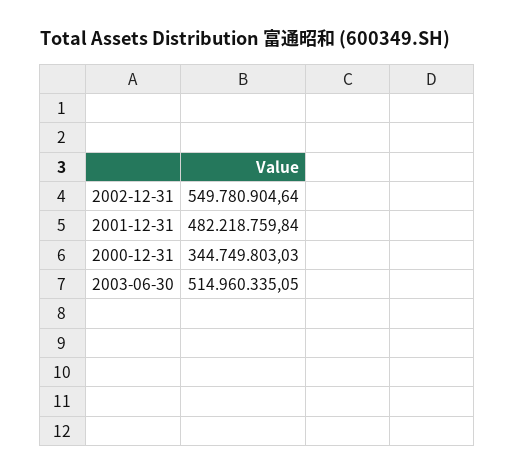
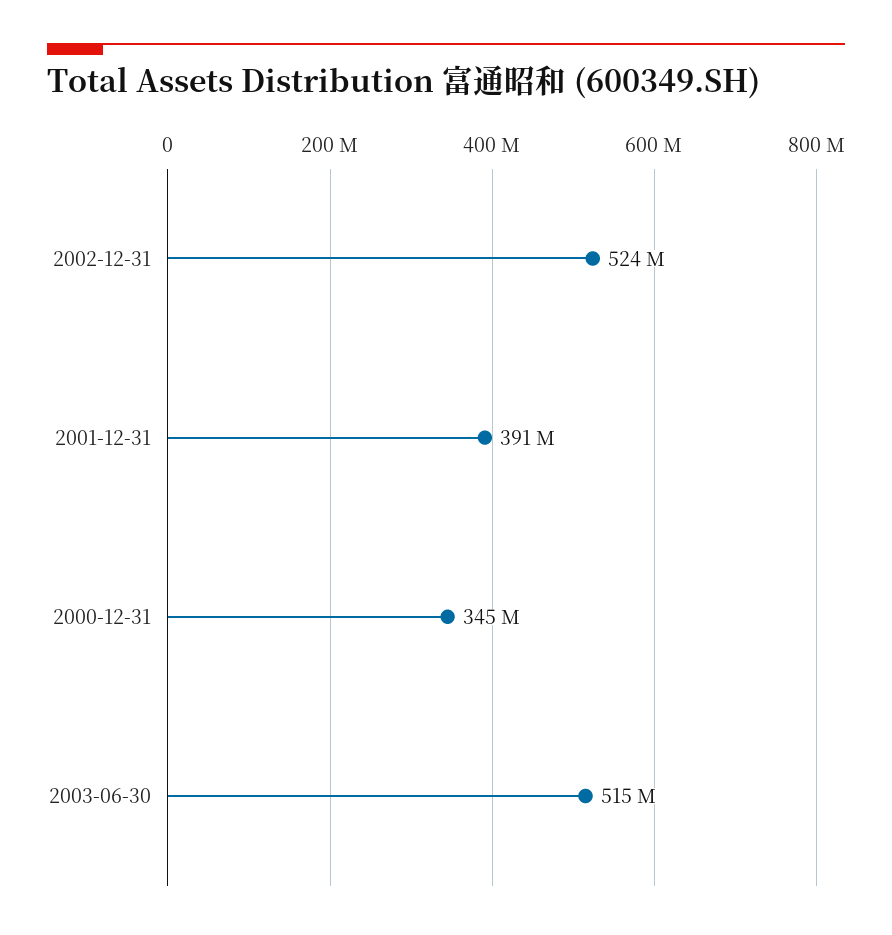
  {
-   "2002-12-31": 549780904.64,
+   "2002-12-31": 524000000,
-   "2001-12-31": 482218759.84,
+   "2001-12-31": 391000000,
    "2000-12-31": 344749803.03,
    "2003-06-30": 514960335.05
  }

